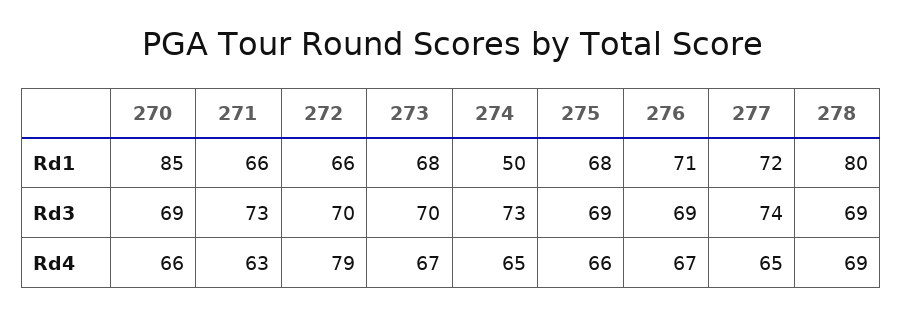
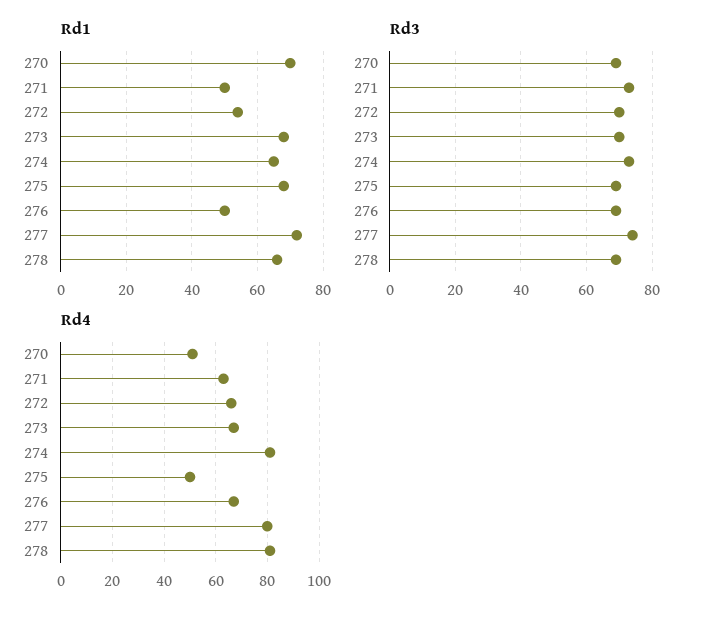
  {
    "Rd1": {
-     "270": 85,
+     "270": 70,
-     "271": 66,
+     "271": 50,
-     "272": 66,
+     "272": 55,
      "273": 68,
-     "274": 50,
+     "274": 65,
      "275": 68,
-     "276": 71,
+     "276": 50,
      "277": 72,
-     "278": 80
+     "278": 65
    },
    "Rd3": {
      "270": 69,
      "271": 73,
      "272": 70,
      "273": 70,
      "274": 73,
      "275": 69,
      "276": 69,
      "277": 74,
      "278": 69
    },
    "Rd4": {
-     "270": 66,
+     "270": 50,
      "271": 63,
-     "272": 79,
+     "272": 65,
      "273": 67,
-     "274": 65,
+     "274": 80,
-     "275": 66,
+     "275": 50,
      "276": 67,
-     "277": 65,
+     "277": 80,
-     "278": 69
+     "278": 80
    }
  }

